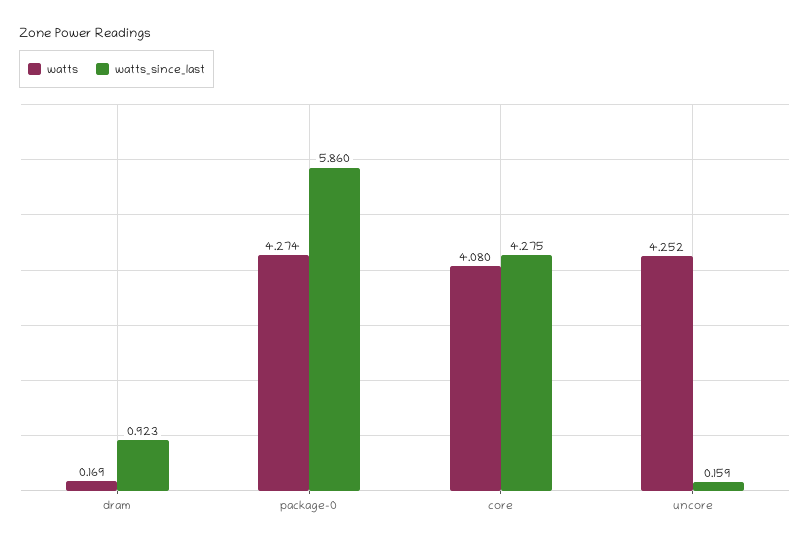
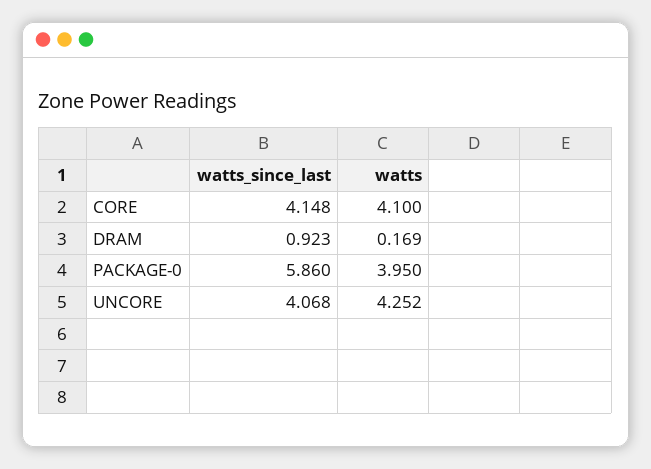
  {
    "watts": {
      "dram": 0.169,
-     "package-0": 4.274,
+     "package-0": 3.95,
-     "core": 4.08,
+     "core": 4.1,
      "uncore": 4.252
    },
    "watts_since_last": {
      "dram": 0.923,
      "package-0": 5.86,
-     "core": 4.275,
+     "core": 4.148,
-     "uncore": 0.159
+     "uncore": 4.068
    }
  }

